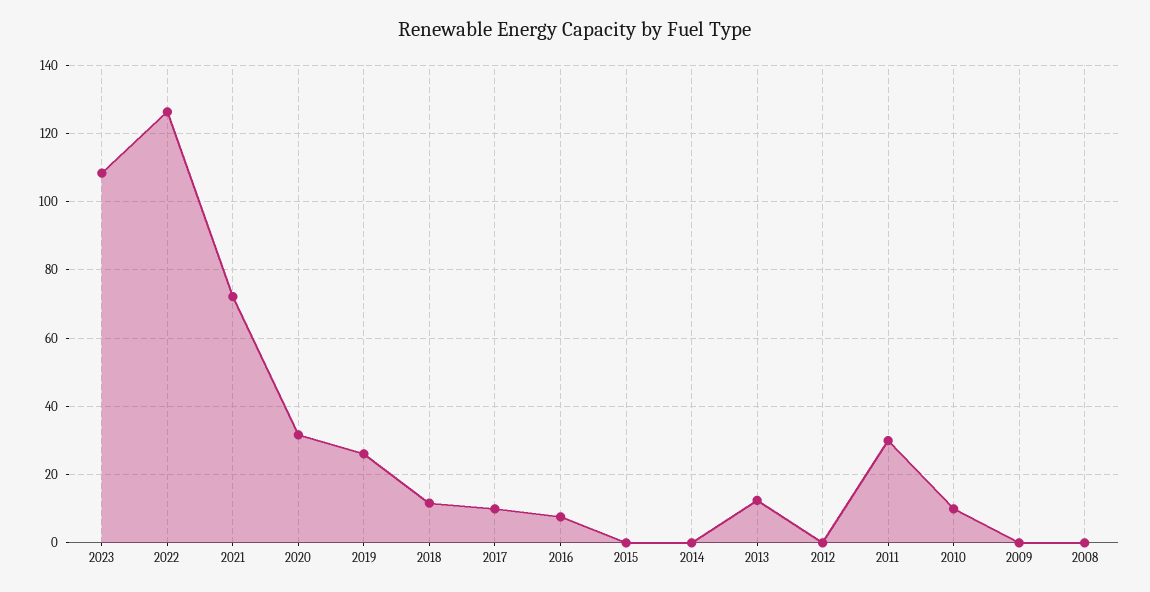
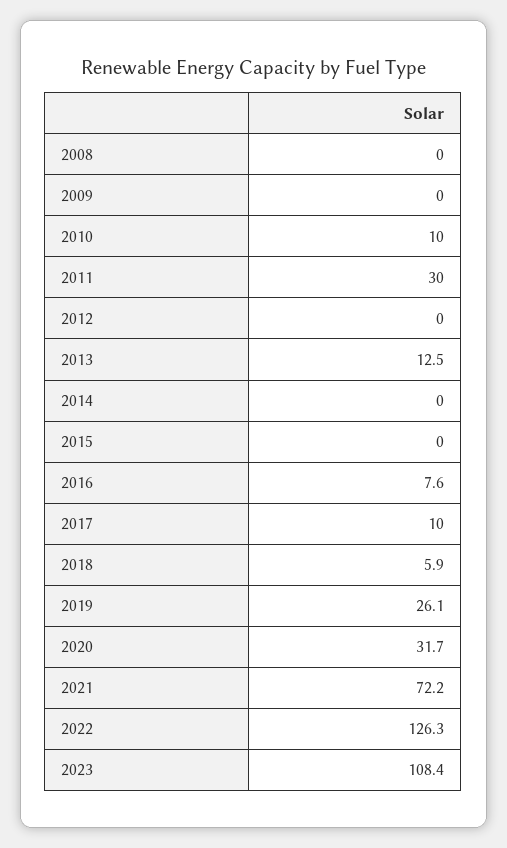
  {
    "2023": 108.4,
    "2022": 126.3,
    "2021": 72.2,
    "2020": 31.7,
    "2019": 26.1,
-   "2018": 12,
+   "2018": 5.9,
    "2017": 10,
    "2016": 7.6,
    "2015": 0,
    "2014": 0,
    "2013": 12.5,
    "2012": 0,
    "2011": 30,
    "2010": 10,
    "2009": 0,
    "2008": 0
  }

